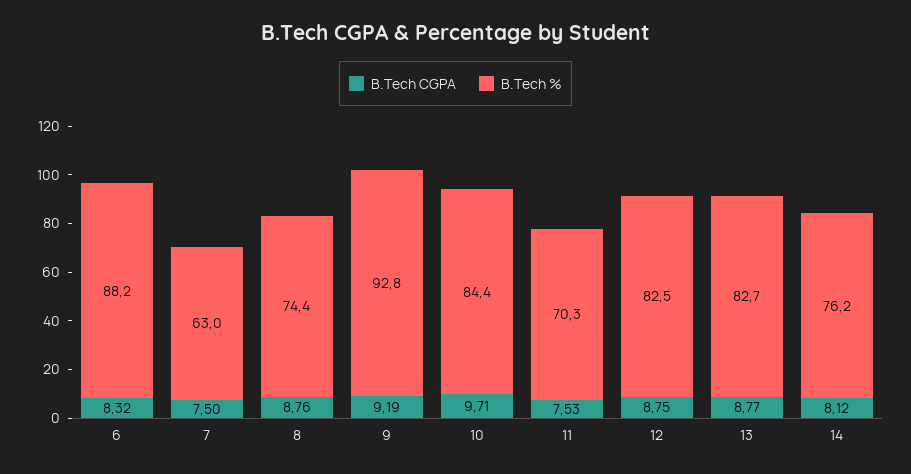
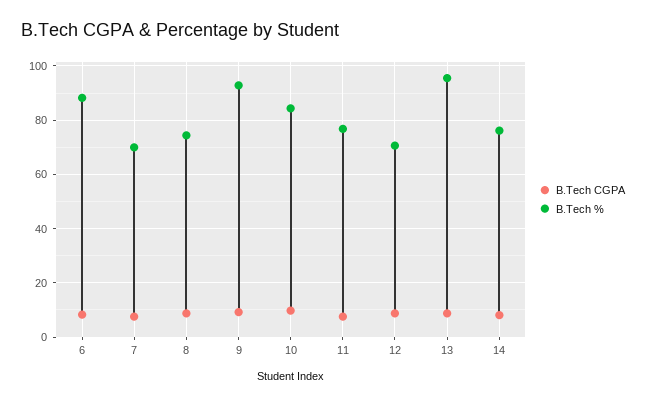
  {
    "B.Tech CGPA": {
      "6": 8.32,
      "7": 7.5,
      "8": 8.76,
      "9": 9.19,
      "10": 9.71,
      "11": 7.53,
      "12": 8.75,
      "13": 8.77,
      "14": 8.12
    },
    "B.Tech %": {
      "6": 88.2,
-     "7": 63,
+     "7": 70,
      "8": 74.4,
      "9": 92.8,
      "10": 84.4,
-     "11": 70.3,
+     "11": 77.5,
-     "12": 82.5,
+     "12": 70,
-     "13": 82.7,
+     "13": 95,
      "14": 76.2
    }
  }

